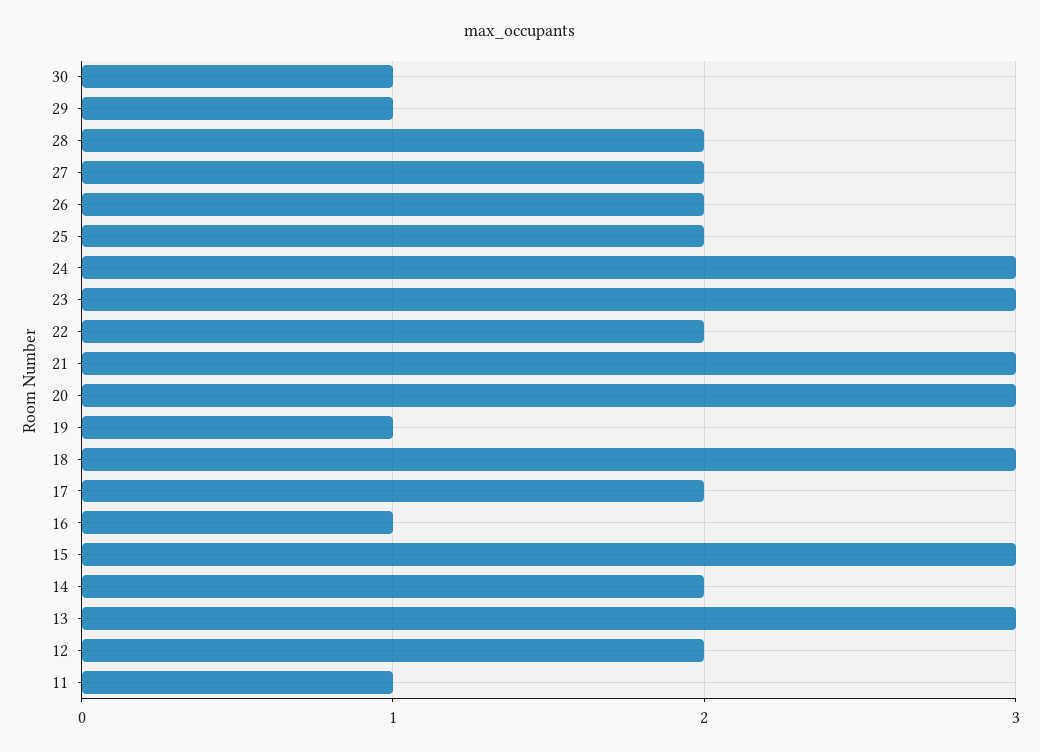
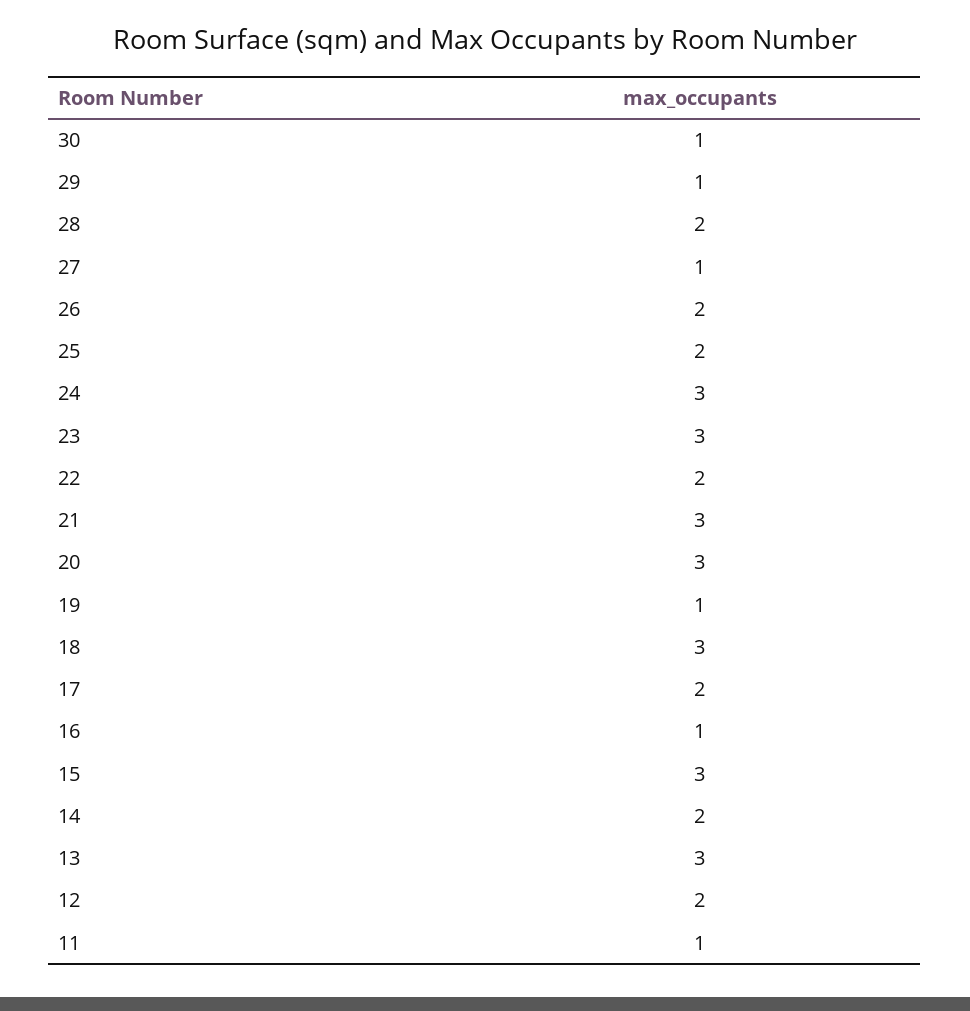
  {
    "30": 1,
    "29": 1,
    "28": 2,
-   "27": 2,
+   "27": 1,
    "26": 2,
    "25": 2,
    "24": 3,
    "23": 3,
    "22": 2,
    "21": 3,
    "20": 3,
    "19": 1,
    "18": 3,
    "17": 2,
    "16": 1,
    "15": 3,
    "14": 2,
    "13": 3,
    "12": 2,
    "11": 1
  }

